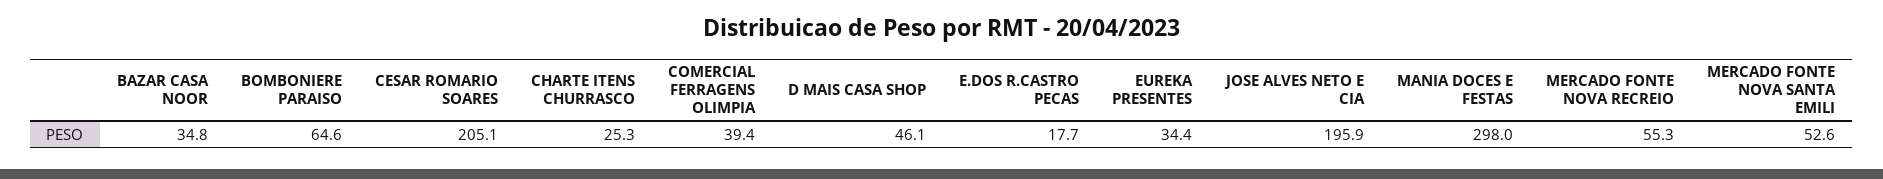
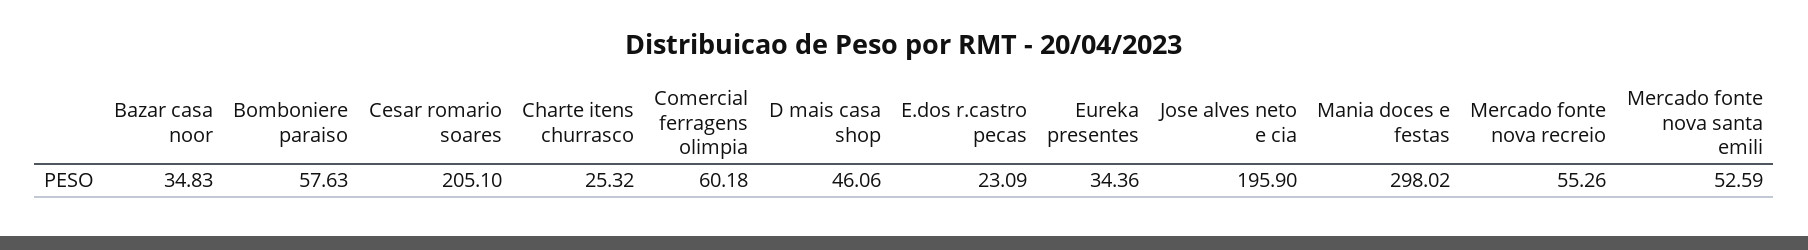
  {
    "BAZAR CASA NOOR": 34.83,
-   "BOMBONIERE PARAISO": 64.6,
+   "BOMBONIERE PARAISO": 57.63,
    "CESAR ROMARIO SOARES": 205.1,
    "CHARTE ITENS CHURRASCO": 25.32,
-   "COMERCIAL FERRAGENS OLIMPIA": 39.4,
+   "COMERCIAL FERRAGENS OLIMPIA": 60.18,
    "D MAIS CASA SHOP": 46.06,
-   "E.DOS R.CASTRO PECAS": 17.7,
+   "E.DOS R.CASTRO PECAS": 23.09,
    "EUREKA PRESENTES": 34.36,
    "JOSE ALVES NETO E CIA": 195.9,
    "MANIA DOCES E FESTAS": 298.02,
    "MERCADO FONTE NOVA RECREIO": 55.26,
    "MERCADO FONTE NOVA SANTA EMILI": 52.59
  }

